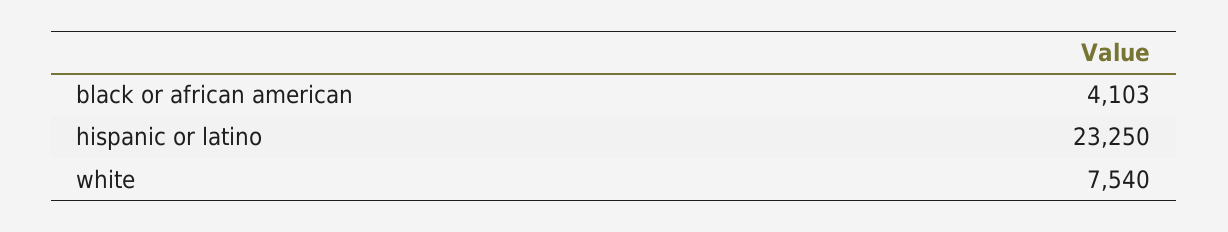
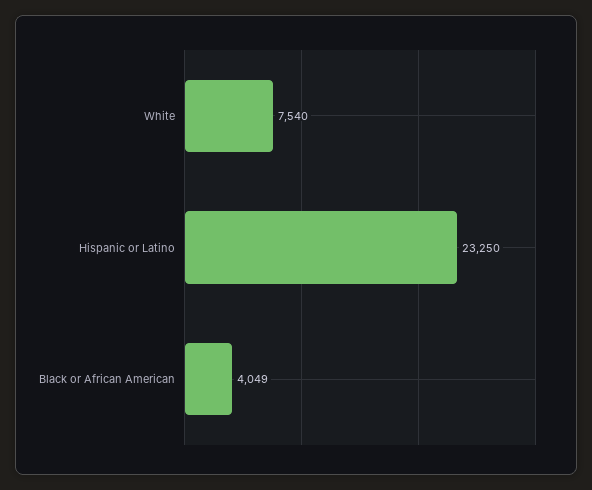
  {
-   "black or african american": 4103,
+   "black or african american": 4049,
    "hispanic or latino": 23250,
    "white": 7540
  }

